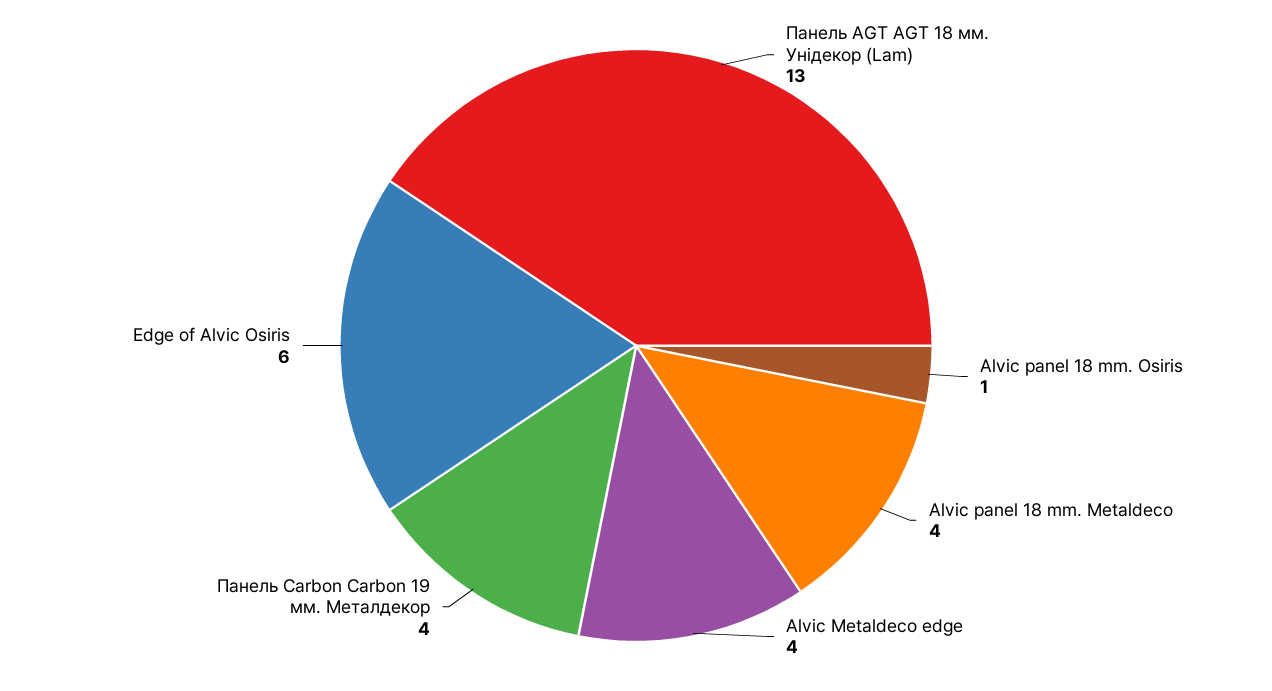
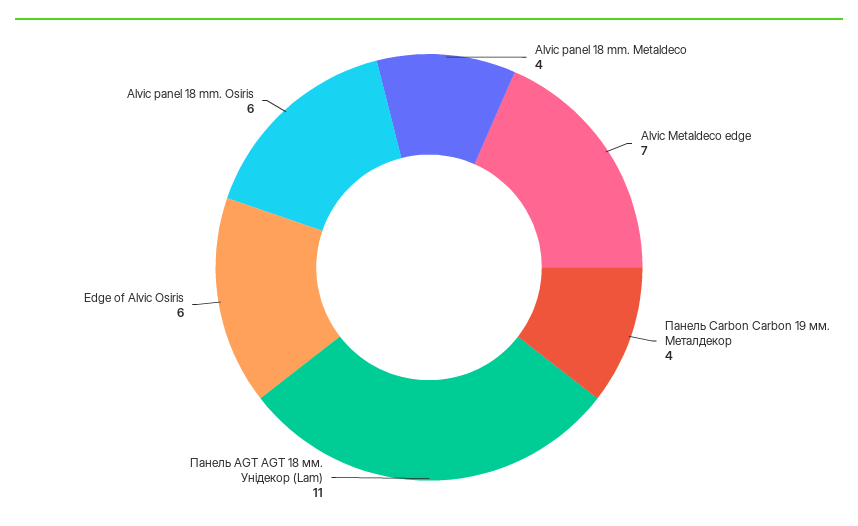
  {
-   "Панель AGT AGT 18 мм. Унідекор (Lam)": 13,
+   "Панель AGT AGT 18 мм. Унідекор (Lam)": 11,
-   "Alvic panel 18 mm. Osiris": 1,
+   "Alvic panel 18 mm. Osiris": 6,
    "Alvic panel 18 mm. Metaldeco": 4,
-   "Alvic Metaldeco edge": 4,
+   "Alvic Metaldeco edge": 7,
    "Панель Carbon Carbon 19 мм. Металдекор": 4,
    "Edge of Alvic Osiris": 6
  }

